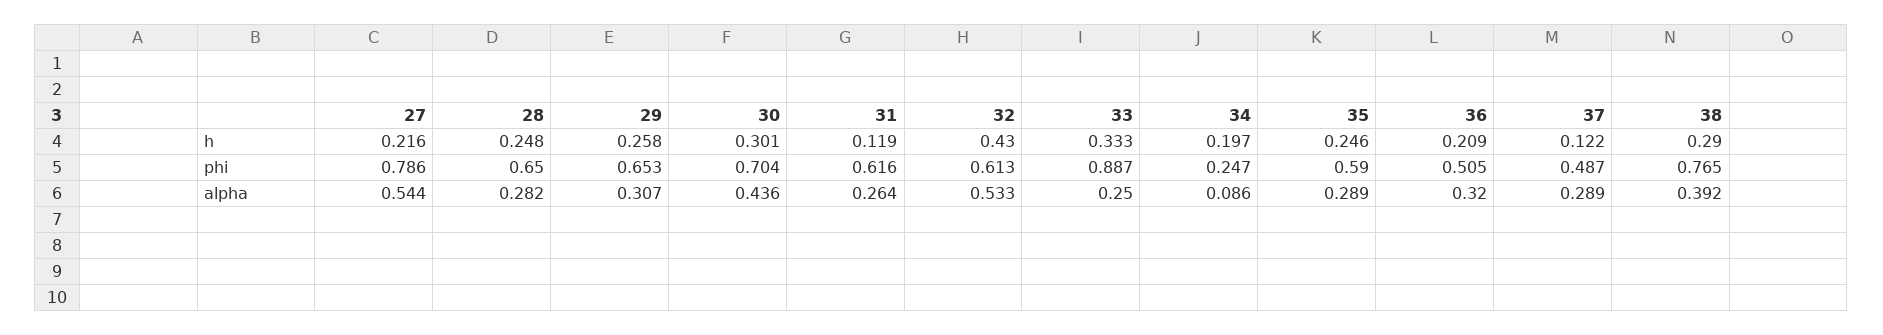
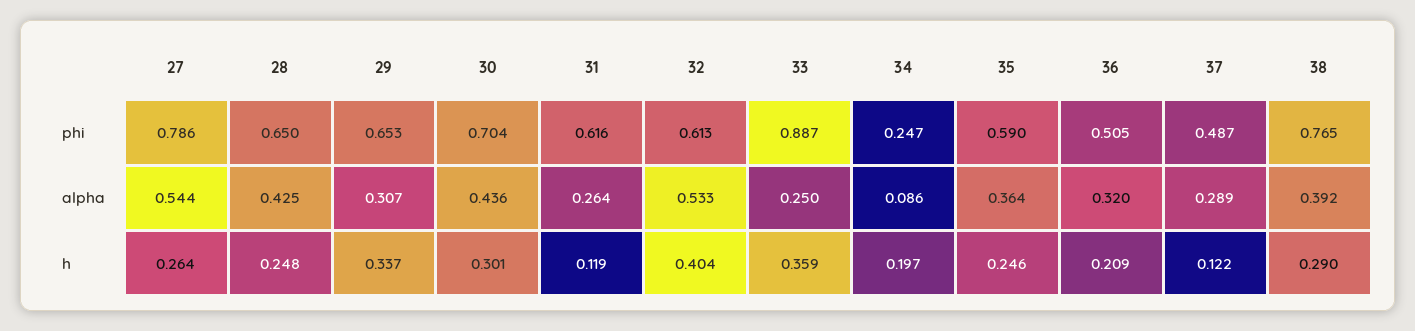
  {
    "27": {
-     "h": 0.216,
+     "h": 0.264,
      "phi": 0.786,
      "alpha": 0.544
    },
    "28": {
      "h": 0.248,
      "phi": 0.65,
-     "alpha": 0.282
+     "alpha": 0.425
    },
    "29": {
-     "h": 0.258,
+     "h": 0.337,
      "phi": 0.653,
      "alpha": 0.307
    },
    "30": {
      "h": 0.301,
      "phi": 0.704,
      "alpha": 0.436
    },
    "31": {
      "h": 0.119,
      "phi": 0.616,
      "alpha": 0.264
    },
    "32": {
-     "h": 0.43,
+     "h": 0.404,
      "phi": 0.613,
      "alpha": 0.533
    },
    "33": {
-     "h": 0.333,
+     "h": 0.359,
      "phi": 0.887,
      "alpha": 0.25
    },
    "34": {
      "h": 0.197,
      "phi": 0.247,
      "alpha": 0.086
    },
    "35": {
      "h": 0.246,
      "phi": 0.59,
-     "alpha": 0.289
+     "alpha": 0.364
    },
    "36": {
      "h": 0.209,
      "phi": 0.505,
      "alpha": 0.32
    },
    "37": {
      "h": 0.122,
      "phi": 0.487,
      "alpha": 0.289
    },
    "38": {
      "h": 0.29,
      "phi": 0.765,
      "alpha": 0.392
    }
  }

